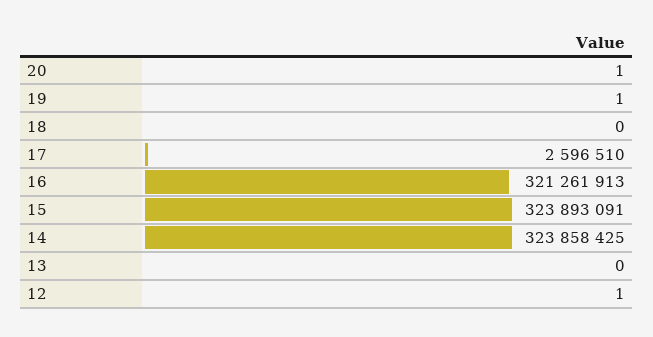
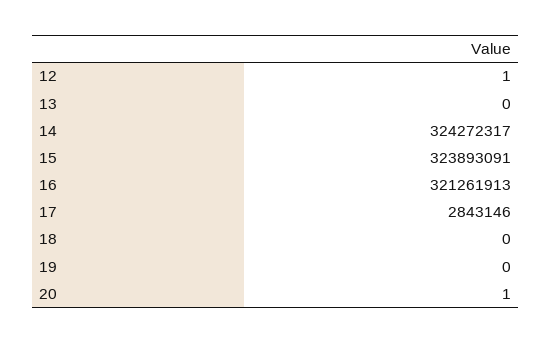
  {
    "20": 1,
-   "19": 1,
+   "19": 0,
    "18": 0,
-   "17": 2596510,
+   "17": 2843146,
    "16": 321261913,
    "15": 323893091,
-   "14": 323858425,
+   "14": 324272317,
    "13": 0,
    "12": 1
  }

